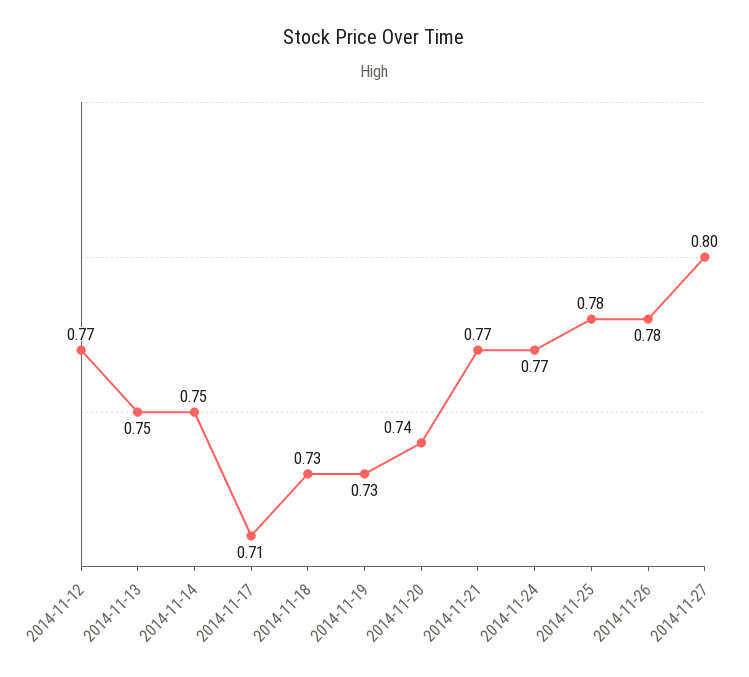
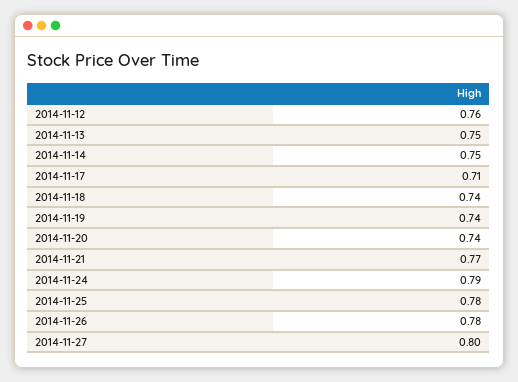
  {
-   "2014-11-12": 0.77,
+   "2014-11-12": 0.76,
    "2014-11-13": 0.75,
    "2014-11-14": 0.75,
    "2014-11-17": 0.71,
-   "2014-11-18": 0.73,
+   "2014-11-18": 0.74,
-   "2014-11-19": 0.73,
+   "2014-11-19": 0.74,
    "2014-11-20": 0.74,
    "2014-11-21": 0.77,
-   "2014-11-24": 0.77,
+   "2014-11-24": 0.79,
    "2014-11-25": 0.78,
    "2014-11-26": 0.78,
    "2014-11-27": 0.8
  }

